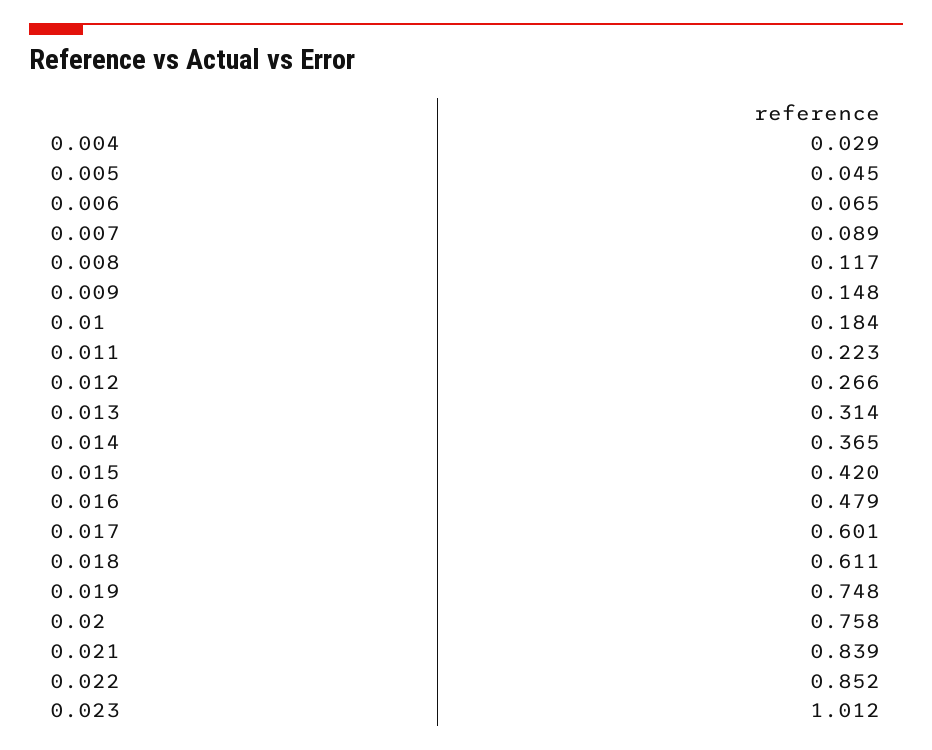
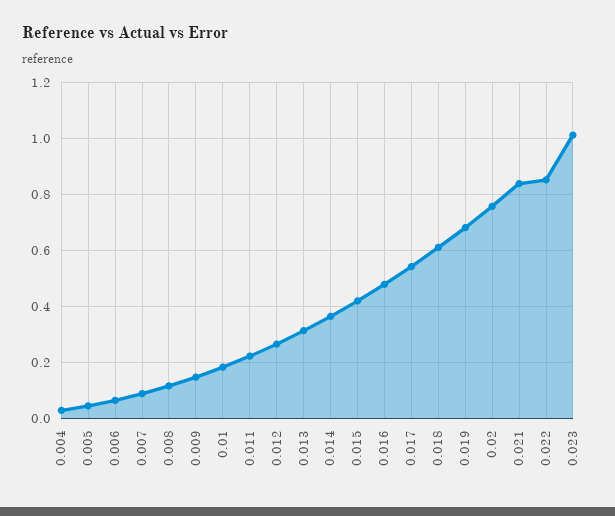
  {
    "0.004": 0.029,
    "0.005": 0.045,
    "0.006": 0.065,
    "0.007": 0.089,
    "0.008": 0.117,
    "0.009": 0.148,
    "0.01": 0.184,
    "0.011": 0.223,
    "0.012": 0.266,
    "0.013": 0.314,
    "0.014": 0.365,
    "0.015": 0.42,
    "0.016": 0.479,
-   "0.017": 0.601,
+   "0.017": 0.55,
    "0.018": 0.611,
-   "0.019": 0.748,
+   "0.019": 0.675,
    "0.02": 0.758,
    "0.021": 0.839,
    "0.022": 0.852,
    "0.023": 1.012
  }

